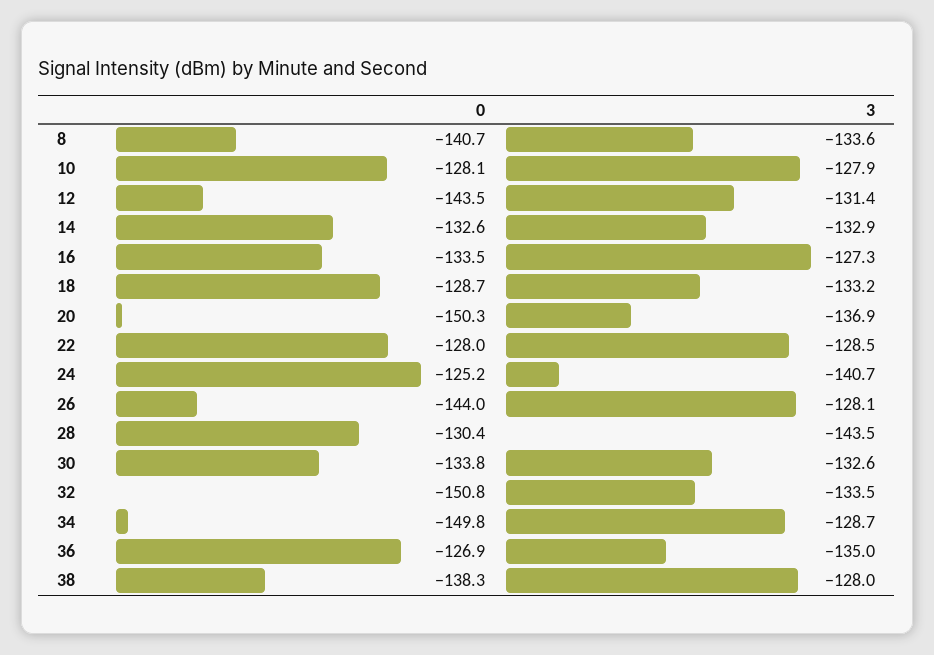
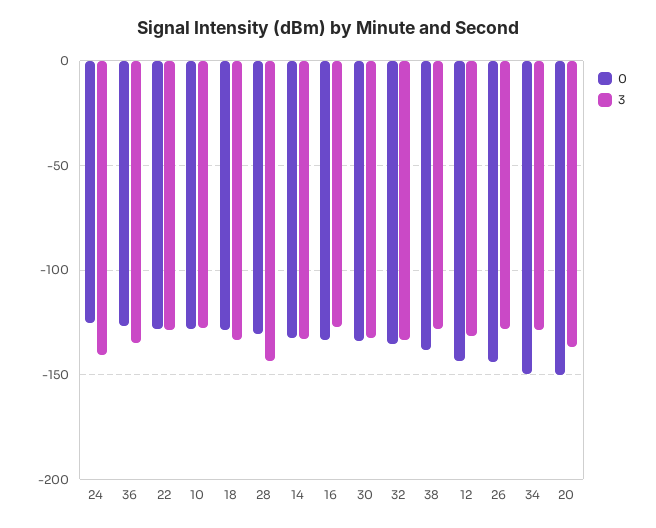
  {
    "0": {
-     "8": -140.7,
      "10": -128.1,
      "12": -143.5,
      "14": -132.6,
      "16": -133.5,
      "18": -128.7,
      "20": -150.3,
      "22": -128,
      "24": -125.2,
      "26": -144,
      "28": -130.4,
      "30": -133.8,
-     "32": -150.8,
+     "32": -135,
      "34": -149.8,
      "36": -126.9,
      "38": -138.3
    },
    "3": {
-     "8": -133.6,
      "10": -127.9,
      "12": -131.4,
      "14": -132.9,
      "16": -127.3,
      "18": -133.2,
      "20": -136.9,
      "22": -128.5,
      "24": -140.7,
      "26": -128.1,
      "28": -143.5,
      "30": -132.6,
      "32": -133.5,
      "34": -128.7,
      "36": -135,
      "38": -128
    }
  }

